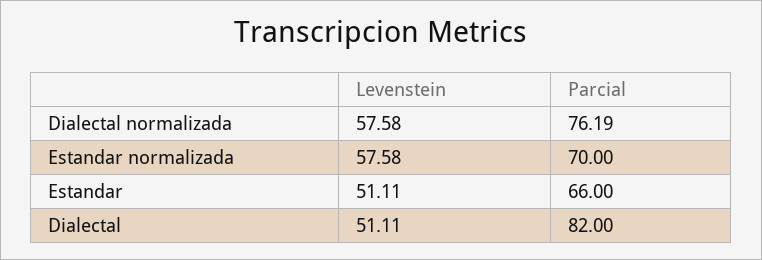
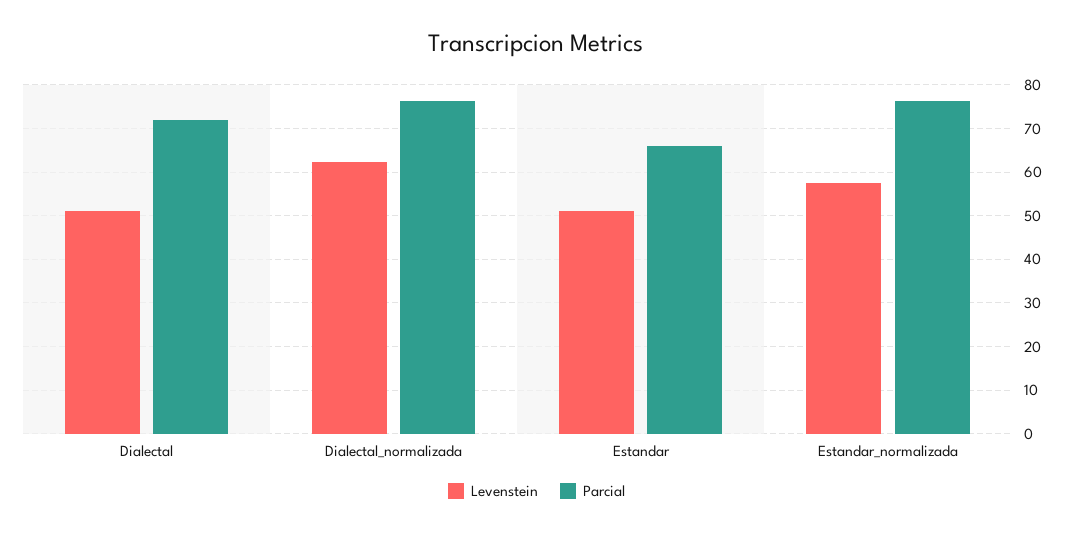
  {
    "Levenstein": {
-     "Dialectal normalizada": 57.58,
+     "Dialectal normalizada": 62,
      "Estandar normalizada": 57.58,
      "Estandar": 51.11,
      "Dialectal": 51.11
    },
    "Parcial": {
      "Dialectal normalizada": 76.19,
-     "Estandar normalizada": 70,
+     "Estandar normalizada": 76,
      "Estandar": 66,
-     "Dialectal": 82
+     "Dialectal": 72
    }
  }

